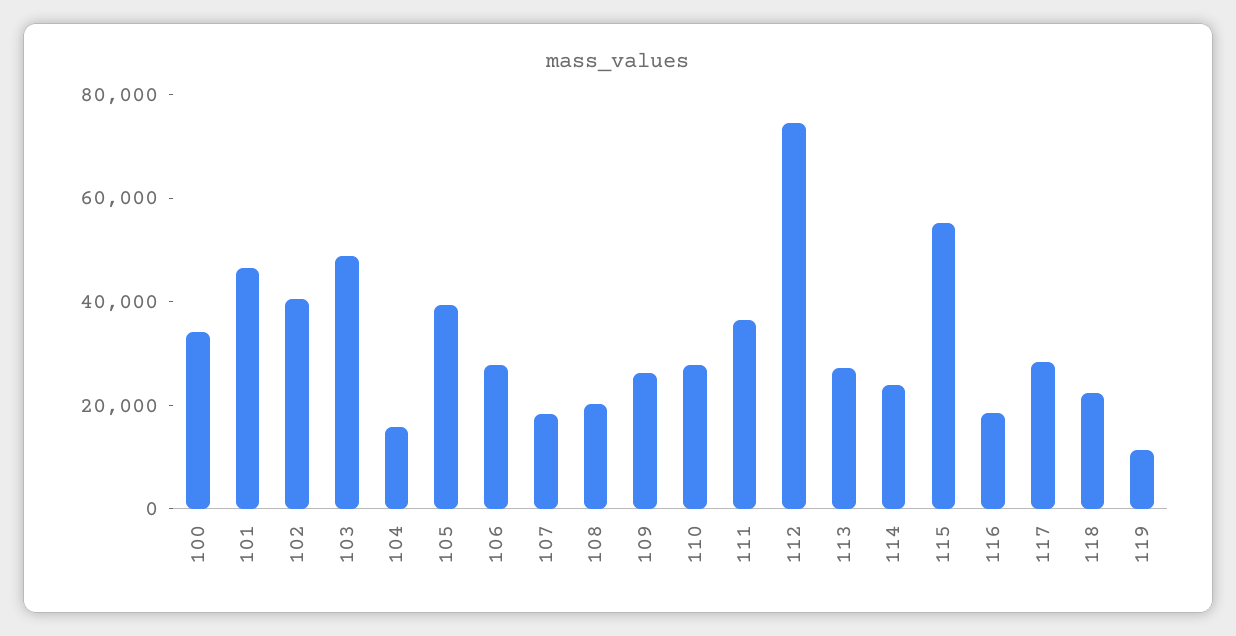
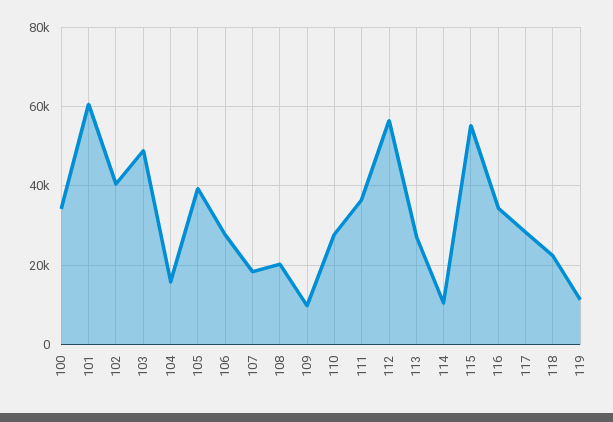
  {
    "100": 34000,
-   "101": 45000,
+   "101": 60000,
    "102": 40000,
    "103": 48000,
    "104": 16000,
    "105": 40000,
    "106": 28000,
    "107": 18000,
    "108": 20000,
-   "109": 25000,
+   "109": 10000,
    "110": 28000,
    "111": 36000,
-   "112": 75000,
+   "112": 56000,
    "113": 28000,
-   "114": 25000,
+   "114": 10000,
    "115": 56000,
-   "116": 20000,
+   "116": 34000,
    "117": 28000,
    "118": 22000,
    "119": 12000
  }

